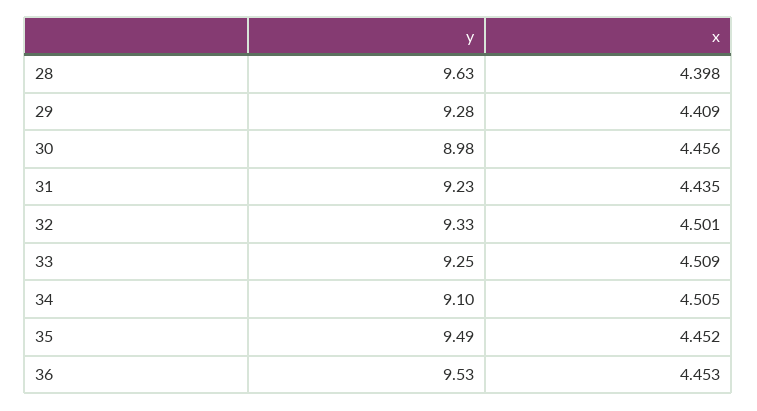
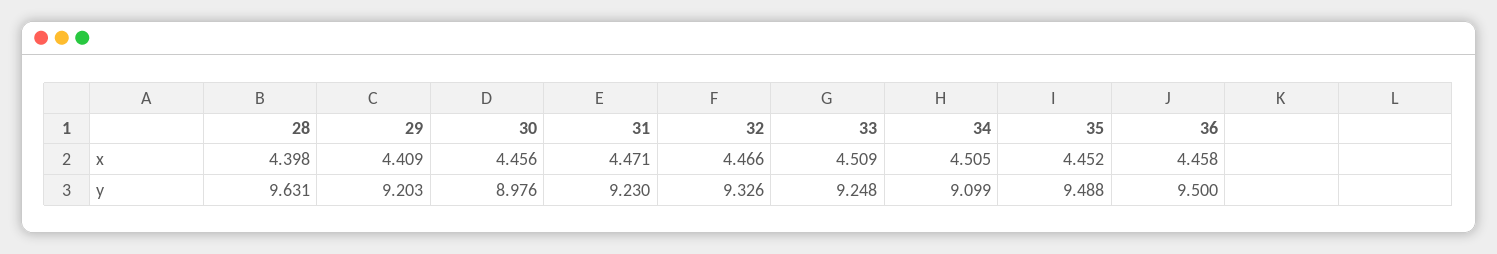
  {
    "y": {
      "28": 9.631,
-     "29": 9.28,
+     "29": 9.203,
      "30": 8.976,
      "31": 9.23,
      "32": 9.326,
      "33": 9.248,
      "34": 9.099,
      "35": 9.488,
-     "36": 9.53
+     "36": 9.5
    },
    "x": {
      "28": 4.398,
      "29": 4.409,
      "30": 4.456,
-     "31": 4.435,
+     "31": 4.471,
-     "32": 4.501,
+     "32": 4.466,
      "33": 4.509,
      "34": 4.505,
      "35": 4.452,
-     "36": 4.453
+     "36": 4.458
    }
  }

